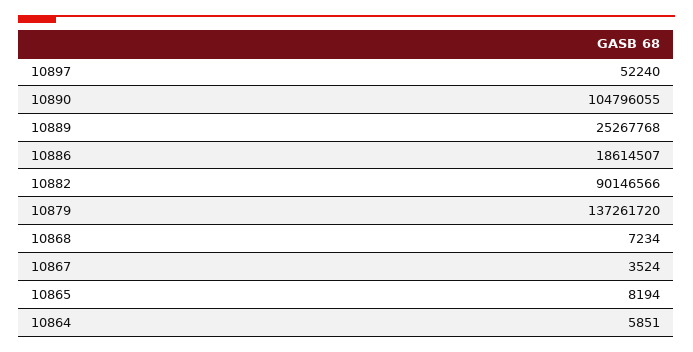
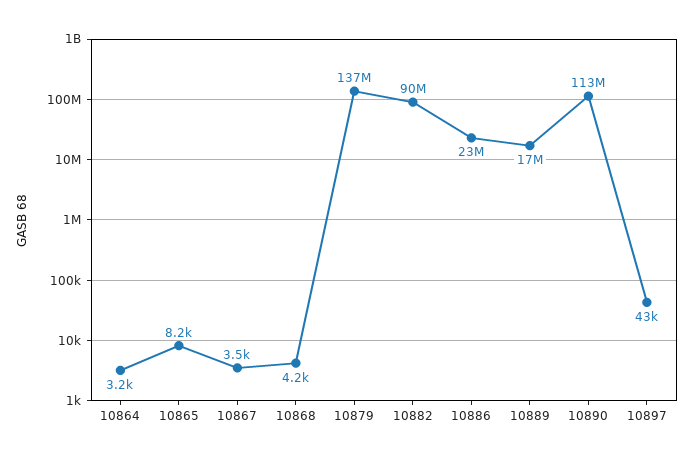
  {
-   "10897": 52240,
+   "10897": 43000,
-   "10890": 104796055,
+   "10890": 113000000,
-   "10889": 25267768,
+   "10889": 17000000,
-   "10886": 18614507,
+   "10886": 23000000,
    "10882": 90146566,
    "10879": 137261720,
-   "10868": 7234,
+   "10868": 4200,
    "10867": 3524,
    "10865": 8194,
-   "10864": 5851
+   "10864": 3200
  }

